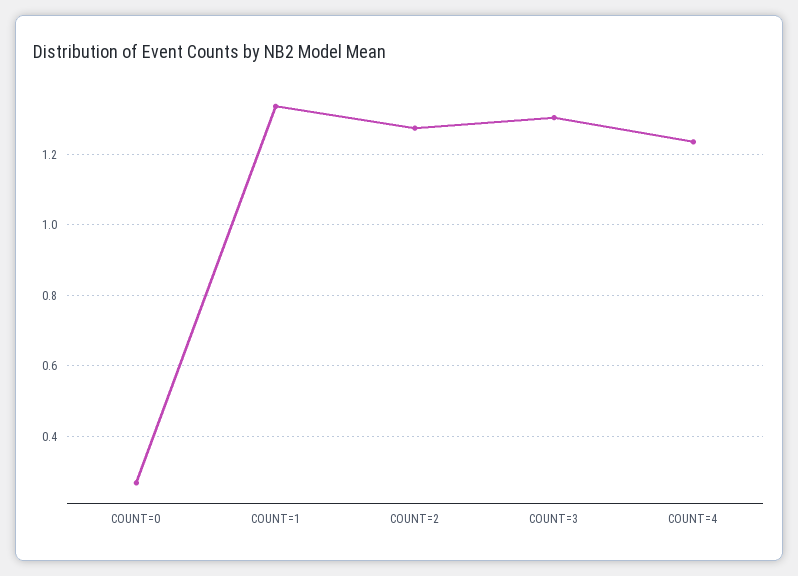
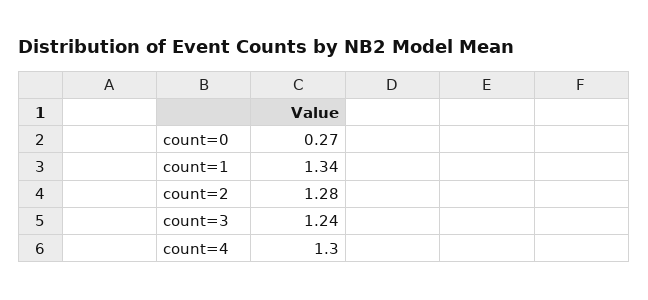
  {
    "COUNT=0": 0.27,
    "COUNT=1": 1.34,
    "COUNT=2": 1.28,
-   "COUNT=3": 1.3,
+   "COUNT=3": 1.24,
-   "COUNT=4": 1.24
+   "COUNT=4": 1.3
  }

